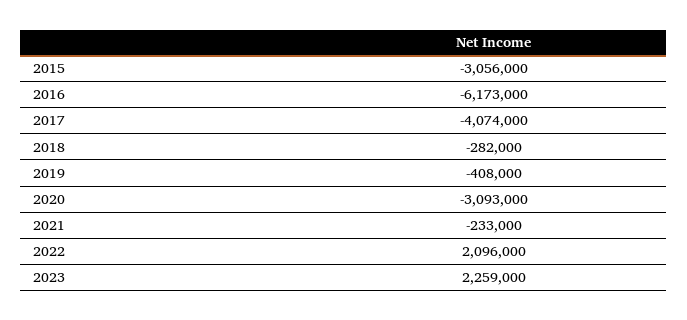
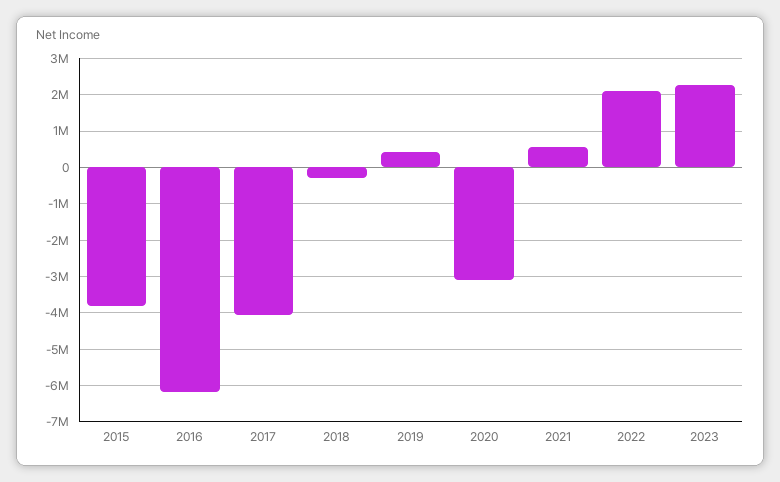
  {
-   "2015": -3056000,
+   "2015": -3800000,
    "2016": -6173000,
    "2017": -4074000,
    "2018": -282000,
-   "2019": -408000,
+   "2019": 400000,
    "2020": -3093000,
-   "2021": -233000,
+   "2021": 600000,
    "2022": 2096000,
    "2023": 2259000
  }

